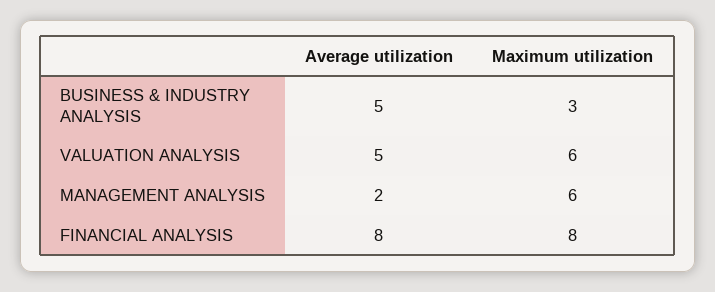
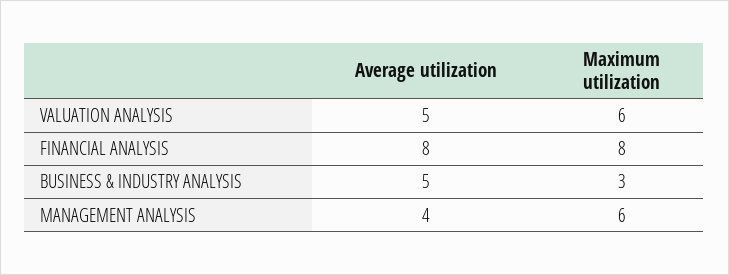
  {
    "Average utilization": {
      "BUSINESS & INDUSTRY ANALYSIS": 5,
      "VALUATION ANALYSIS": 5,
-     "MANAGEMENT ANALYSIS": 2,
+     "MANAGEMENT ANALYSIS": 4,
      "FINANCIAL ANALYSIS": 8
    },
    "Maximum utilization": {
      "BUSINESS & INDUSTRY ANALYSIS": 3,
      "VALUATION ANALYSIS": 6,
      "MANAGEMENT ANALYSIS": 6,
      "FINANCIAL ANALYSIS": 8
    }
  }

